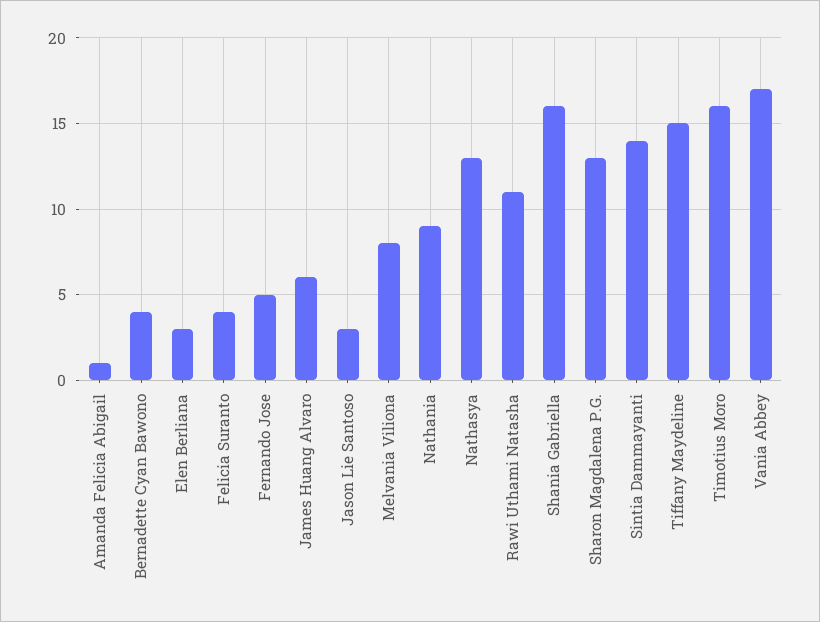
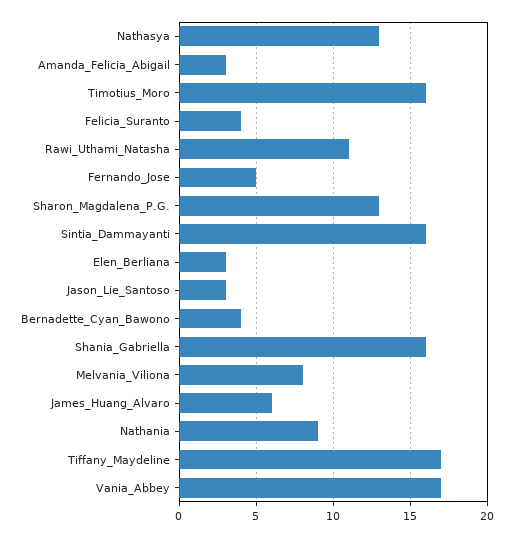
  {
-   "Amanda Felicia Abigail": 1,
+   "Amanda Felicia Abigail": 3,
    "Bernadette Cyan Bawono": 4,
    "Elen Berliana": 3,
    "Felicia Suranto": 4,
    "Fernando Jose": 5,
    "James Huang Alvaro": 6,
    "Jason Lie Santoso": 3,
    "Melvania Viliona": 8,
    "Nathania": 9,
    "Nathasya": 13,
    "Rawi Uthami Natasha": 11,
    "Shania Gabriella": 16,
    "Sharon Magdalena P.G.": 13,
-   "Sintia Dammayanti": 14,
+   "Sintia Dammayanti": 16,
-   "Tiffany Maydeline": 15,
+   "Tiffany Maydeline": 17,
    "Timotius Moro": 16,
    "Vania Abbey": 17
  }

